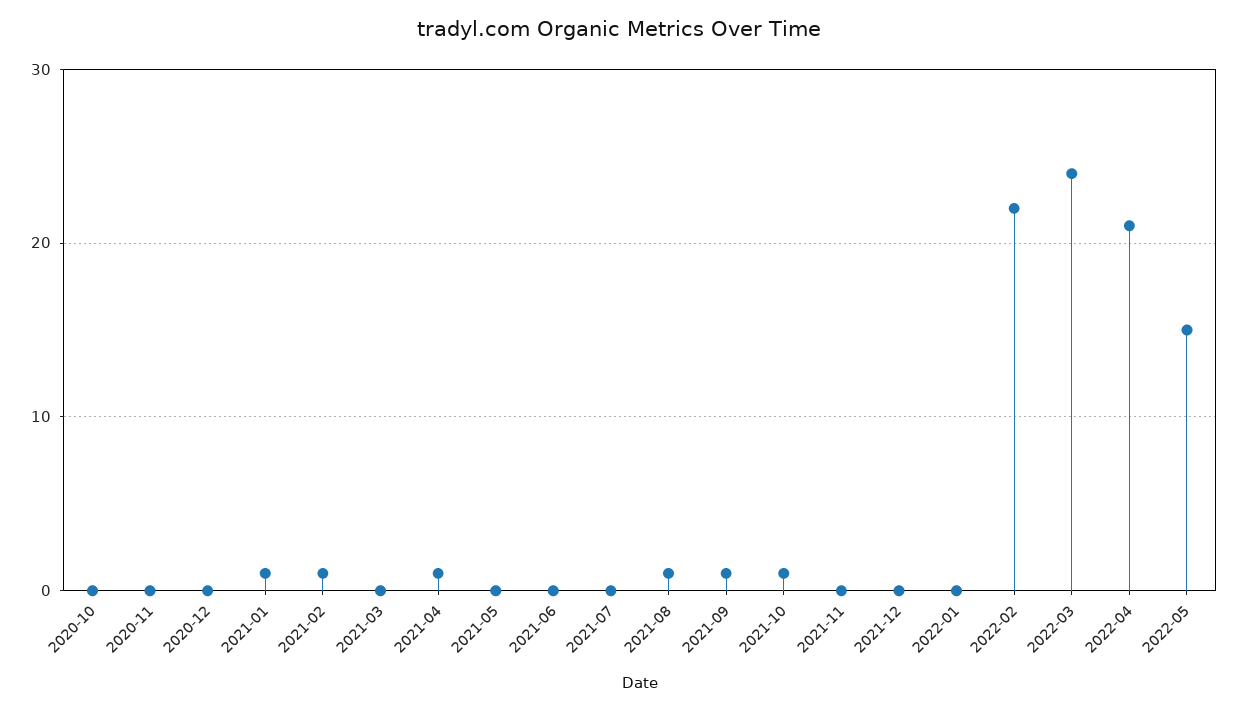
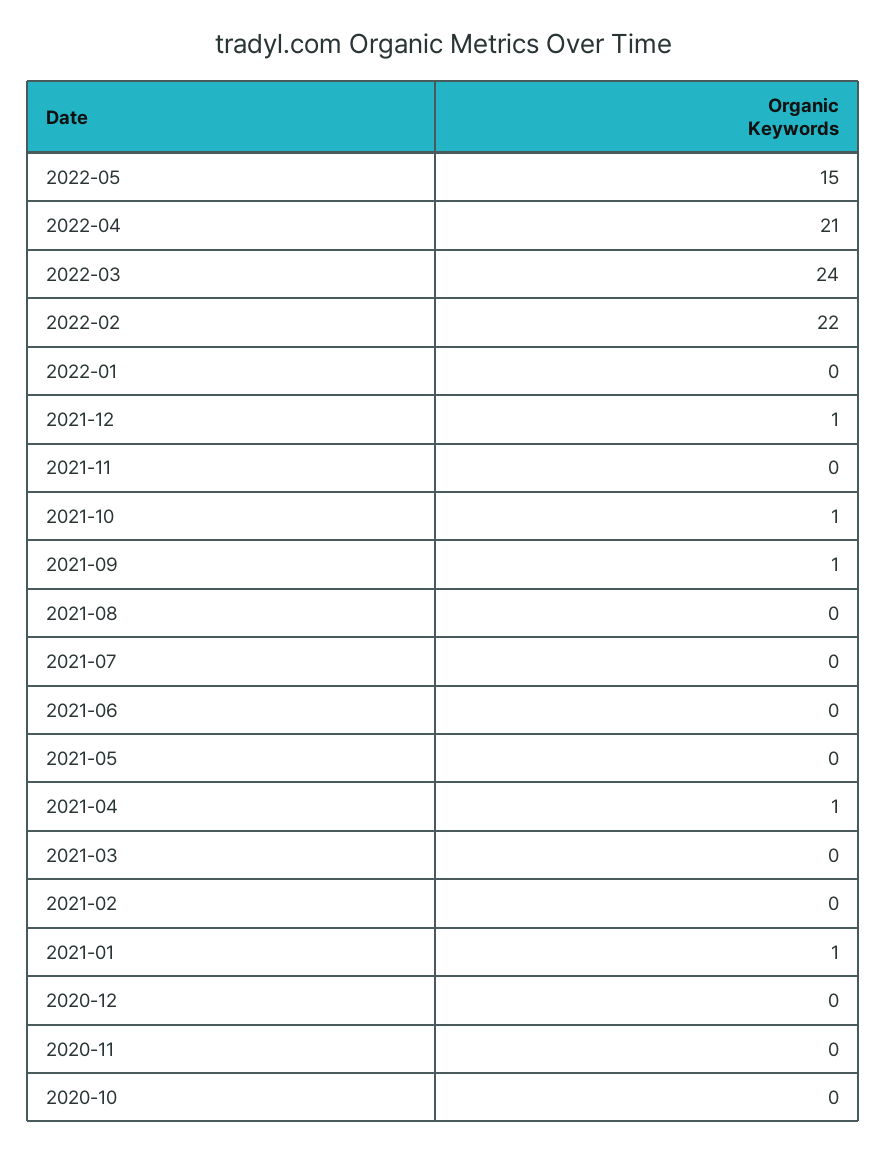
  {
    "2020-10": 0,
    "2020-11": 0,
    "2020-12": 0,
    "2021-01": 1,
-   "2021-02": 1,
+   "2021-02": 0,
    "2021-03": 0,
    "2021-04": 1,
    "2021-05": 0,
    "2021-06": 0,
    "2021-07": 0,
-   "2021-08": 1,
+   "2021-08": 0,
    "2021-09": 1,
    "2021-10": 1,
    "2021-11": 0,
-   "2021-12": 0,
+   "2021-12": 1,
    "2022-01": 0,
    "2022-02": 22,
    "2022-03": 24,
    "2022-04": 21,
    "2022-05": 15
  }

